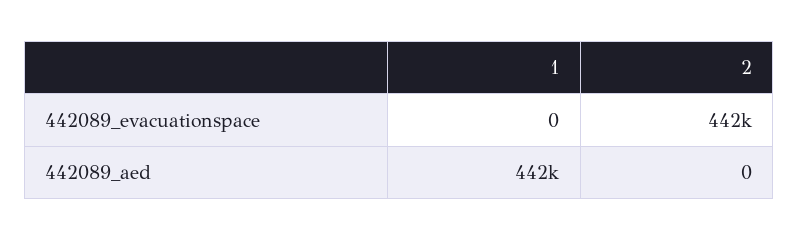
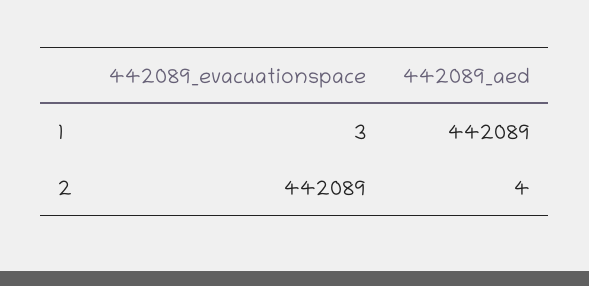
  {
    "1": {
-     "442089_evacuationspace": 0,
+     "442089_evacuationspace": 3,
      "442089_aed": 442089
    },
    "2": {
      "442089_evacuationspace": 442089,
-     "442089_aed": 0
+     "442089_aed": 4
    }
  }

